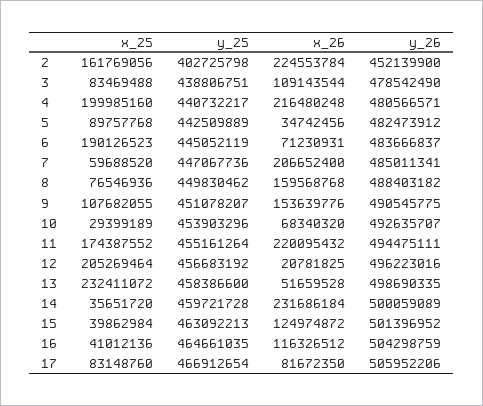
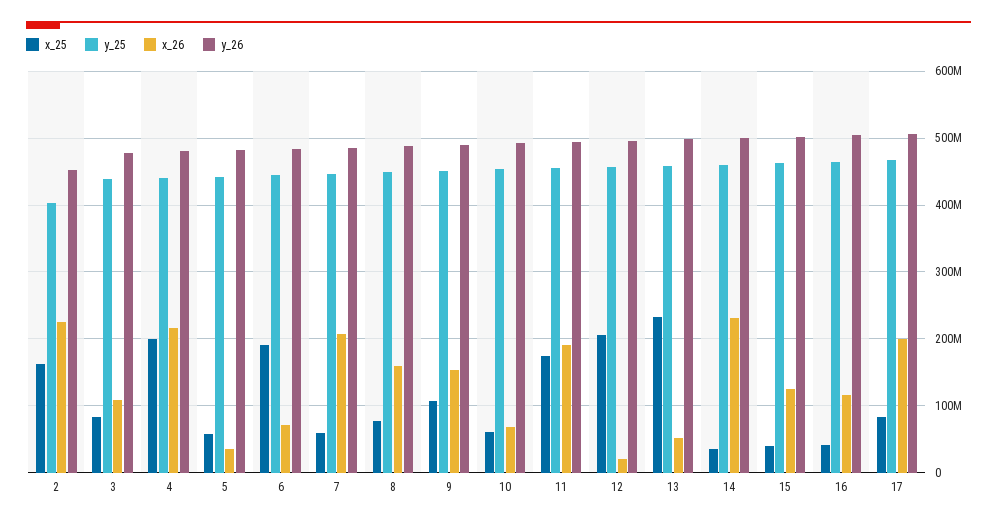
  {
    "x_25": {
      "2": 161769056,
      "3": 83469488,
      "4": 199985160,
-     "5": 89757768,
+     "5": 60000000,
      "6": 190126523,
      "7": 59688520,
      "8": 76546936,
      "9": 107682055,
-     "10": 29399189,
+     "10": 60000000,
      "11": 174387552,
      "12": 205269464,
      "13": 232411072,
      "14": 35651720,
      "15": 39862984,
      "16": 41012136,
      "17": 83148760
    },
    "y_25": {
      "2": 402725798,
      "3": 438806751,
      "4": 440732217,
      "5": 442509889,
      "6": 445052119,
      "7": 447067736,
      "8": 449830462,
      "9": 451078207,
      "10": 453903296,
      "11": 455161264,
      "12": 456683192,
      "13": 458386600,
      "14": 459721728,
      "15": 463092213,
      "16": 464661035,
      "17": 466912654
    },
    "x_26": {
      "2": 224553784,
      "3": 109143544,
      "4": 216480248,
      "5": 34742456,
      "6": 71230931,
      "7": 206652400,
      "8": 159568768,
      "9": 153639776,
      "10": 68340320,
-     "11": 220095432,
+     "11": 190000000,
      "12": 20781825,
      "13": 51659528,
      "14": 231686184,
      "15": 124974872,
      "16": 116326512,
-     "17": 81672350
+     "17": 200000000
    },
    "y_26": {
      "2": 452139900,
      "3": 478542490,
      "4": 480566571,
      "5": 482473912,
      "6": 483666837,
      "7": 485011341,
      "8": 488403182,
      "9": 490545775,
      "10": 492635707,
      "11": 494475111,
      "12": 496223016,
      "13": 498690335,
      "14": 500059089,
      "15": 501396952,
      "16": 504298759,
      "17": 505952206
    }
  }

